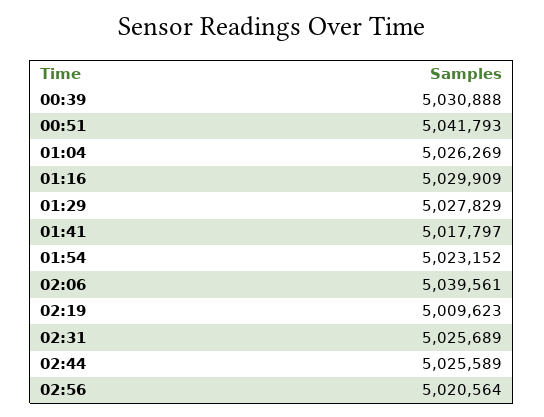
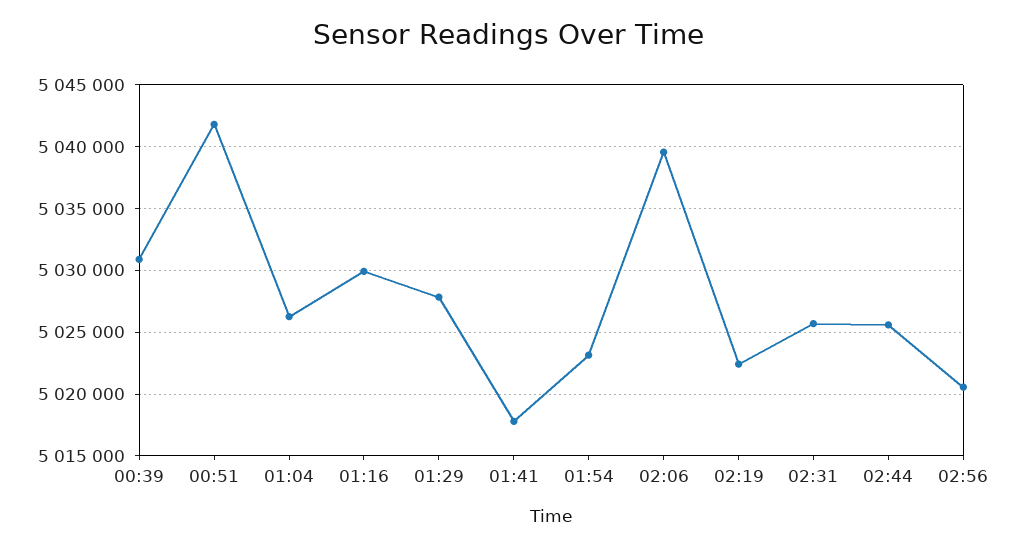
  {
    "00:39": 5030888,
    "00:51": 5041793,
    "01:04": 5026269,
    "01:16": 5029909,
    "01:29": 5027829,
    "01:41": 5017797,
    "01:54": 5023152,
    "02:06": 5039561,
-   "02:19": 5009623,
+   "02:19": 5022500,
    "02:31": 5025689,
    "02:44": 5025589,
    "02:56": 5020564
  }

